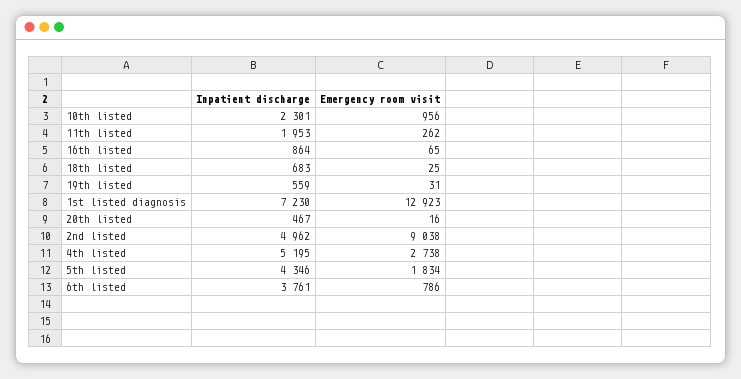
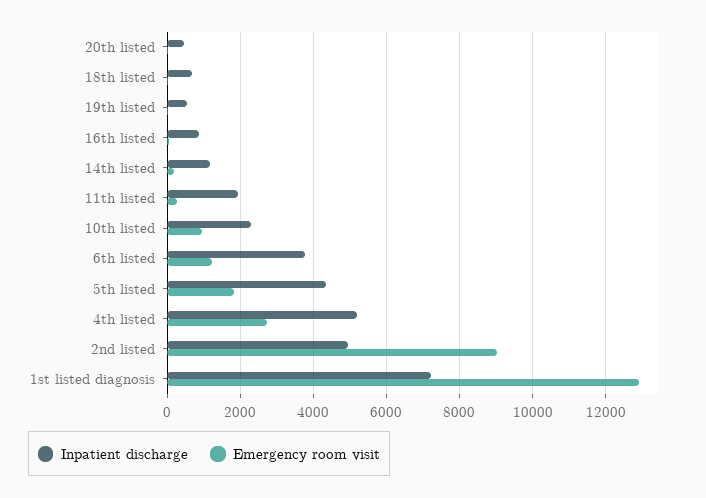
  {
    "Inpatient discharge": {
      "10th listed": 2301,
      "11th listed": 1953,
      "16th listed": 864,
      "18th listed": 683,
      "19th listed": 559,
      "1st listed diagnosis": 7230,
      "20th listed": 467,
      "2nd listed": 4962,
      "4th listed": 5195,
      "5th listed": 4346,
-     "6th listed": 3761
+     "6th listed": 3761,
+     "14th listed": 1200
    },
    "Emergency room visit": {
      "10th listed": 956,
      "11th listed": 262,
      "16th listed": 65,
      "18th listed": 25,
      "19th listed": 31,
      "1st listed diagnosis": 12923,
      "20th listed": 16,
      "2nd listed": 9038,
      "4th listed": 2738,
      "5th listed": 1834,
-     "6th listed": 786
+     "6th listed": 1200,
+     "14th listed": 200
    }
  }

